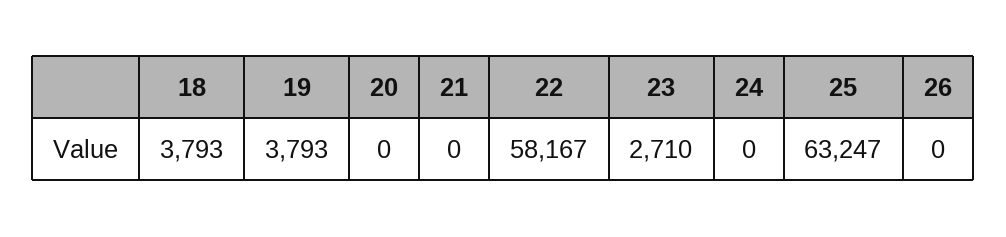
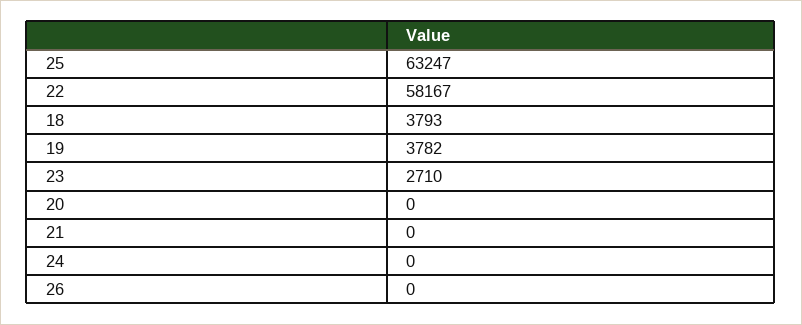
  {
    "18": 3793,
-   "19": 3793,
+   "19": 3782,
    "20": 0,
    "21": 0,
    "22": 58167,
    "23": 2710,
    "24": 0,
    "25": 63247,
    "26": 0
  }

